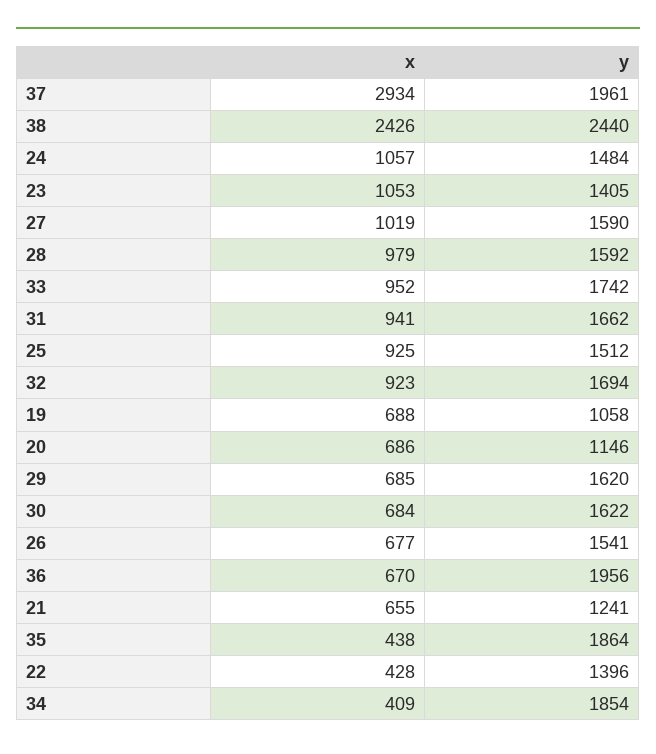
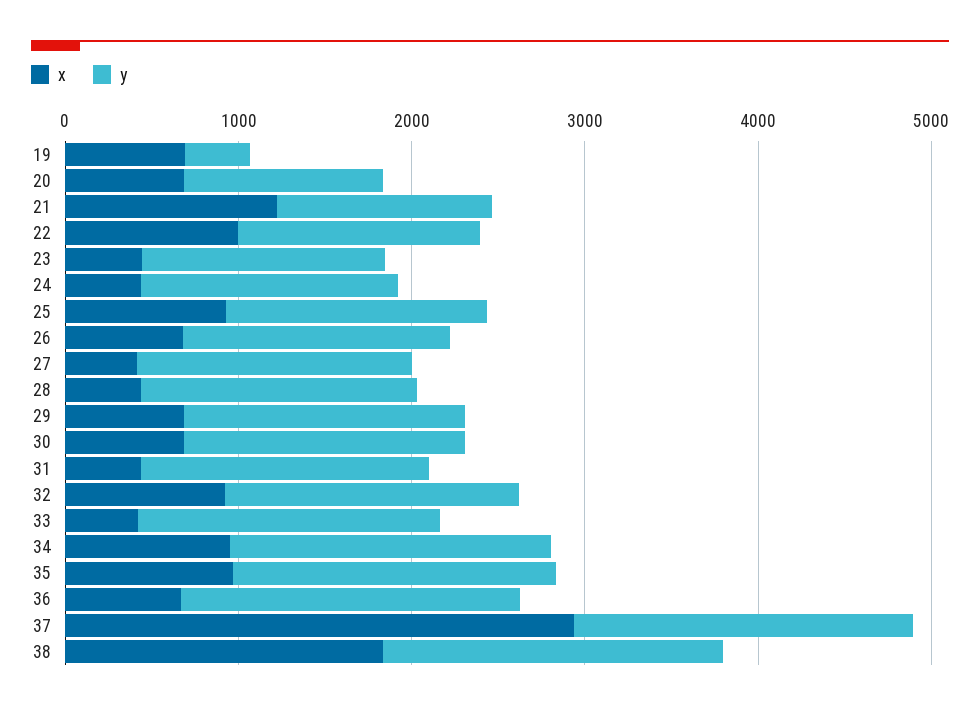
  {
    "x": {
      "37": 2934,
-     "38": 2426,
+     "38": 1800,
-     "24": 1057,
+     "24": 400,
-     "23": 1053,
+     "23": 400,
-     "27": 1019,
+     "27": 400,
-     "28": 979,
+     "28": 400,
-     "33": 952,
+     "33": 400,
-     "31": 941,
+     "31": 400,
      "25": 925,
      "32": 923,
      "19": 688,
      "20": 686,
      "29": 685,
      "30": 684,
      "26": 677,
      "36": 670,
-     "21": 655,
+     "21": 1200,
-     "35": 438,
+     "35": 1000,
-     "22": 428,
+     "22": 1000,
-     "34": 409
+     "34": 1000
    },
    "y": {
      "37": 1961,
-     "38": 2440,
+     "38": 2000,
      "24": 1484,
      "23": 1405,
      "27": 1590,
      "28": 1592,
      "33": 1742,
      "31": 1662,
      "25": 1512,
      "32": 1694,
-     "19": 1058,
+     "19": 400,
      "20": 1146,
      "29": 1620,
      "30": 1622,
      "26": 1541,
      "36": 1956,
      "21": 1241,
      "35": 1864,
      "22": 1396,
      "34": 1854
    }
  }

